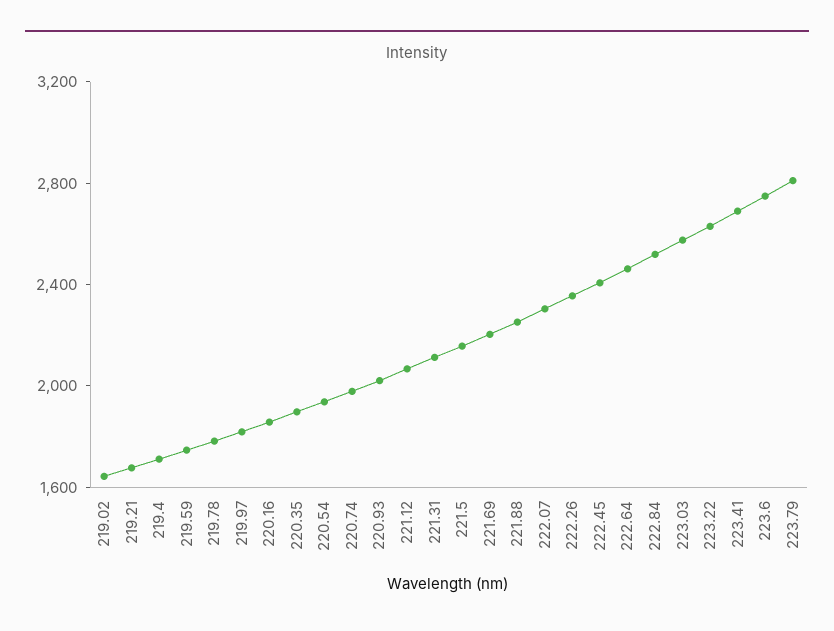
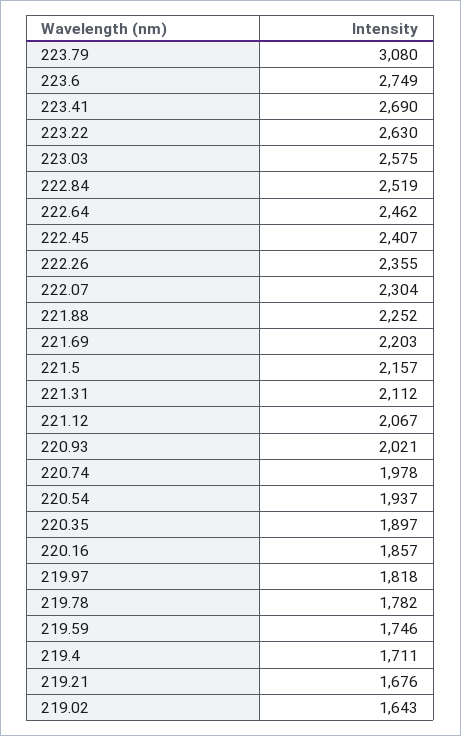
  {
    "219.02": 1643,
    "219.21": 1676,
    "219.4": 1711,
    "219.59": 1746,
    "219.78": 1782,
    "219.97": 1818,
    "220.16": 1857,
    "220.35": 1897,
    "220.54": 1937,
    "220.74": 1978,
    "220.93": 2021,
    "221.12": 2067,
    "221.31": 2112,
    "221.5": 2157,
    "221.69": 2203,
    "221.88": 2252,
    "222.07": 2304,
    "222.26": 2355,
    "222.45": 2407,
    "222.64": 2462,
    "222.84": 2519,
    "223.03": 2575,
    "223.22": 2630,
    "223.41": 2690,
    "223.6": 2749,
-   "223.79": 2800
+   "223.79": 3080
  }

